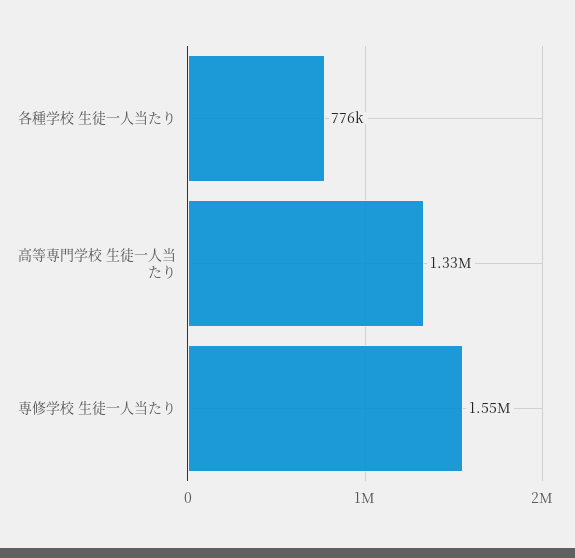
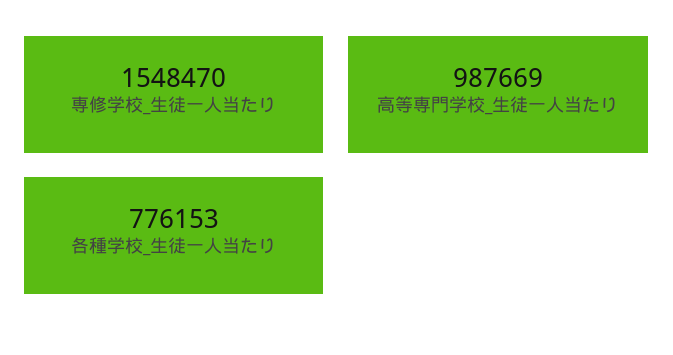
  {
    "各種学校 生徒一人当たり": 776153,
-   "高等専門学校 生徒一人当たり": 1330000,
+   "高等専門学校 生徒一人当たり": 987669,
    "専修学校 生徒一人当たり": 1548470
  }

